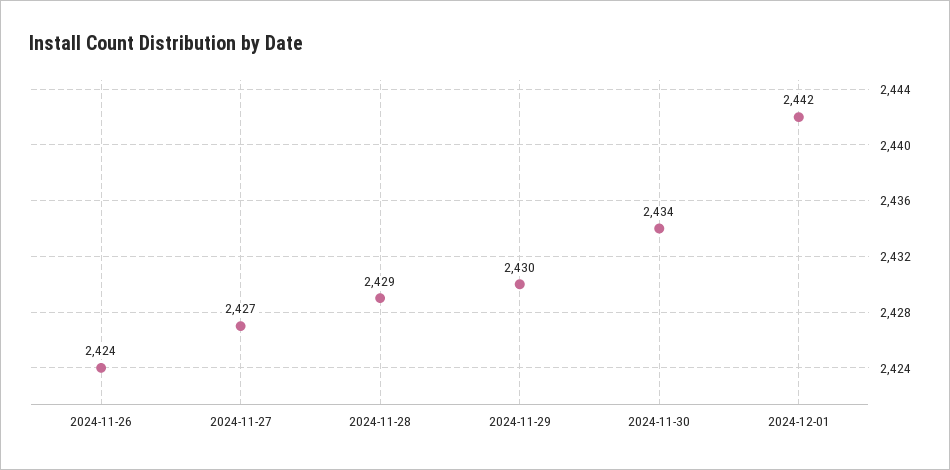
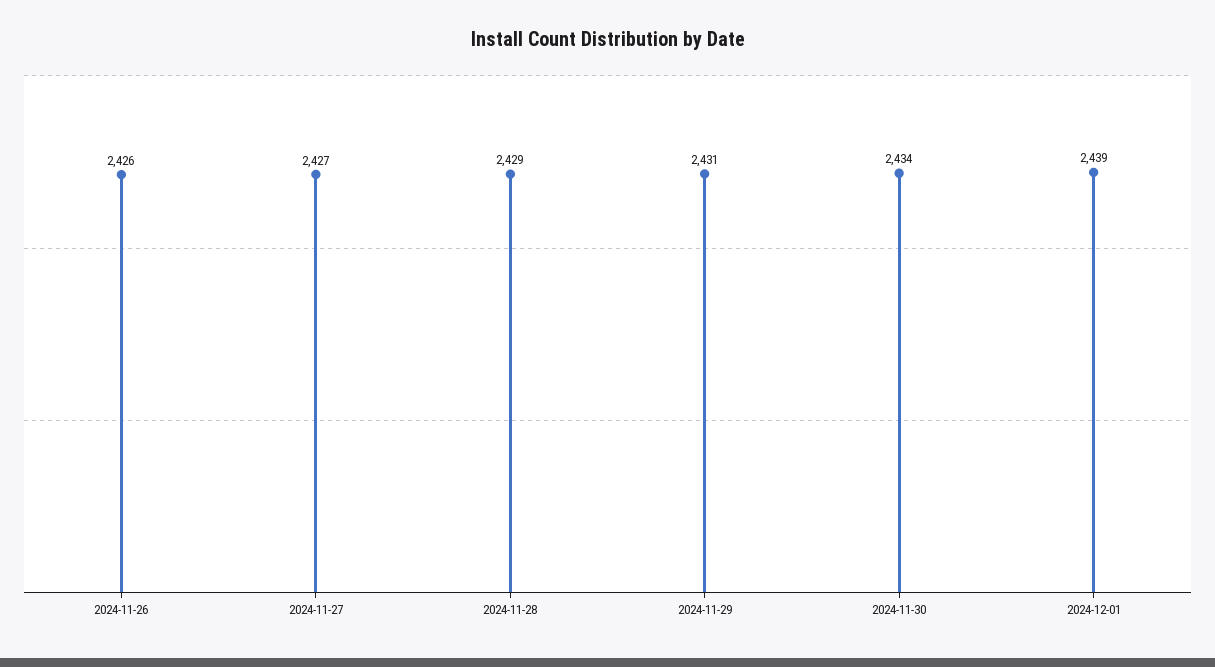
  {
-   "2024-11-26": 2424,
+   "2024-11-26": 2426,
    "2024-11-27": 2427,
    "2024-11-28": 2429,
-   "2024-11-29": 2430,
+   "2024-11-29": 2431,
    "2024-11-30": 2434,
-   "2024-12-01": 2442
+   "2024-12-01": 2439
  }

